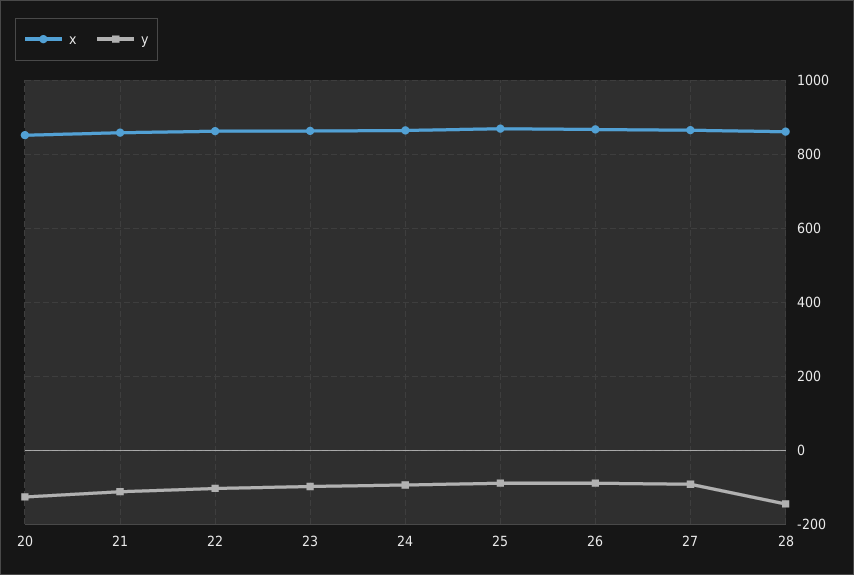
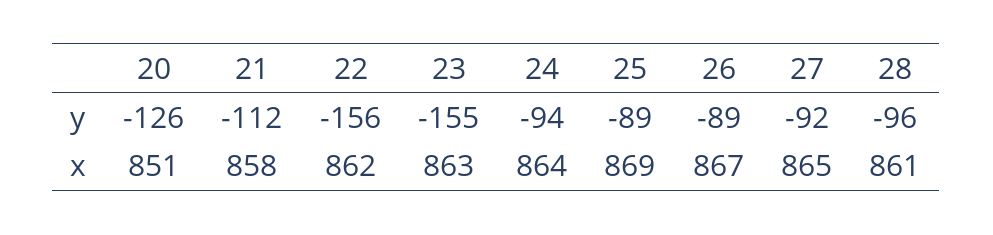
  {
    "x": {
      "20": 851,
      "21": 858,
      "22": 862,
      "23": 863,
      "24": 864,
      "25": 869,
      "26": 867,
      "27": 865,
      "28": 861
    },
    "y": {
      "20": -126,
      "21": -112,
-     "22": -100,
+     "22": -156,
-     "23": -100,
+     "23": -155,
      "24": -94,
      "25": -89,
      "26": -89,
      "27": -92,
-     "28": -140
+     "28": -96
    }
  }

